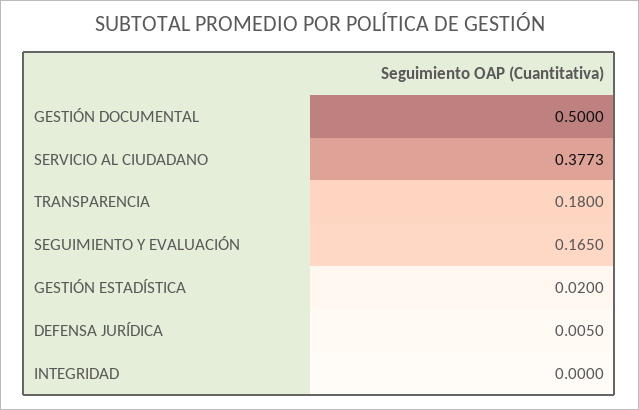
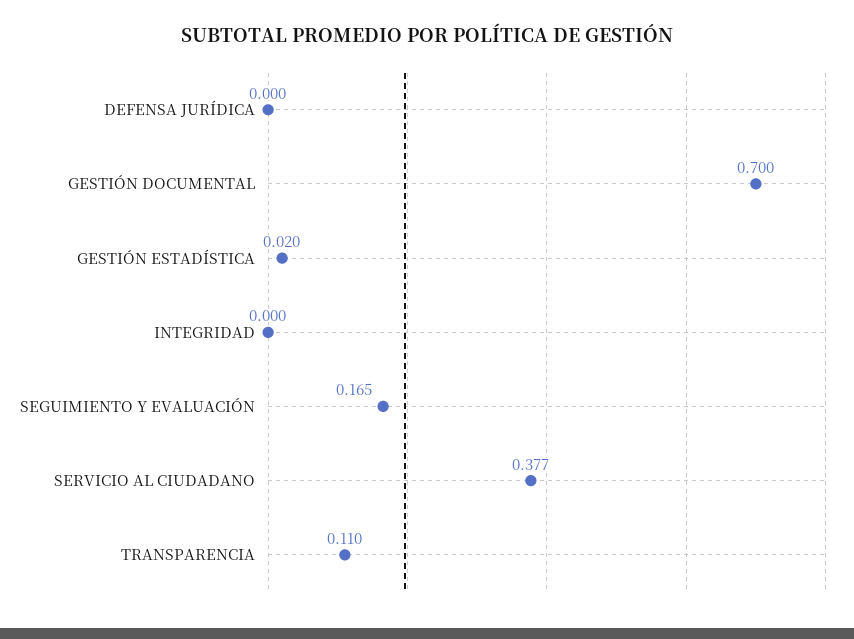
  {
-   "GESTIÓN DOCUMENTAL": 0.5,
+   "GESTIÓN DOCUMENTAL": 0.7,
    "SERVICIO AL CIUDADANO": 0.3773,
-   "TRANSPARENCIA": 0.18,
+   "TRANSPARENCIA": 0.11,
    "SEGUIMIENTO Y EVALUACIÓN": 0.165,
    "GESTIÓN ESTADÍSTICA": 0.02,
-   "DEFENSA JURÍDICA": 0.005,
+   "DEFENSA JURÍDICA": 0,
    "INTEGRIDAD": 0
  }

